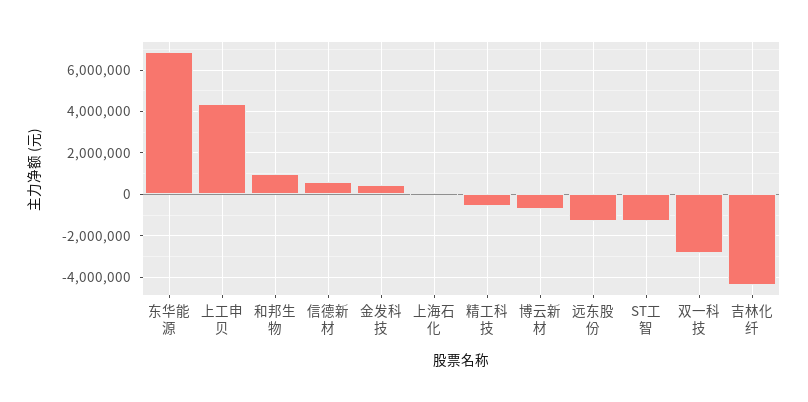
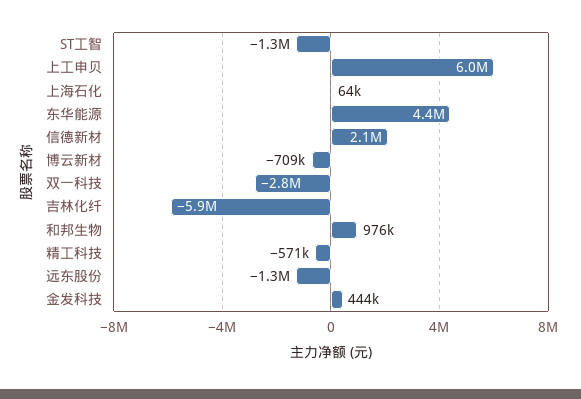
  {
-   "东华能源": 7000000,
+   "东华能源": 4400000,
-   "上工申贝": 4500000,
+   "上工申贝": 6000000,
    "和邦生物": 976000,
-   "信德新材": 500000,
+   "信德新材": 2100000,
    "金发科技": 444000,
    "上海石化": 64000,
    "精工科技": -571000,
    "博云新材": -709000,
    "远东股份": -1300000,
    "ST工智": -1300000,
    "双一科技": -2800000,
-   "吉林化纤": -4500000
+   "吉林化纤": -5900000
  }

